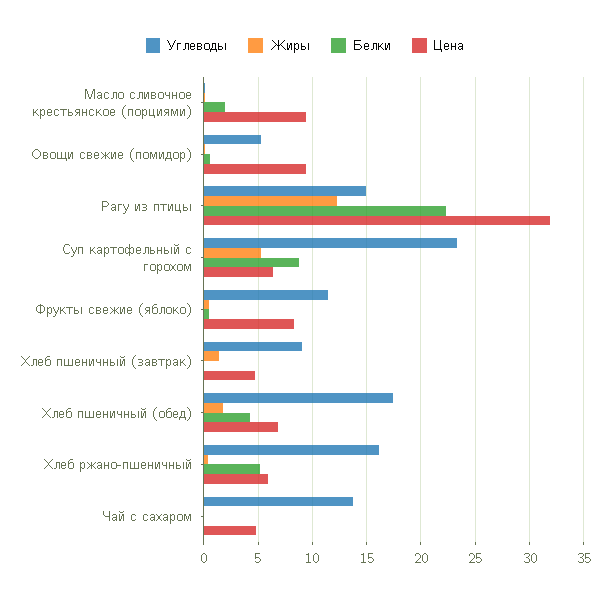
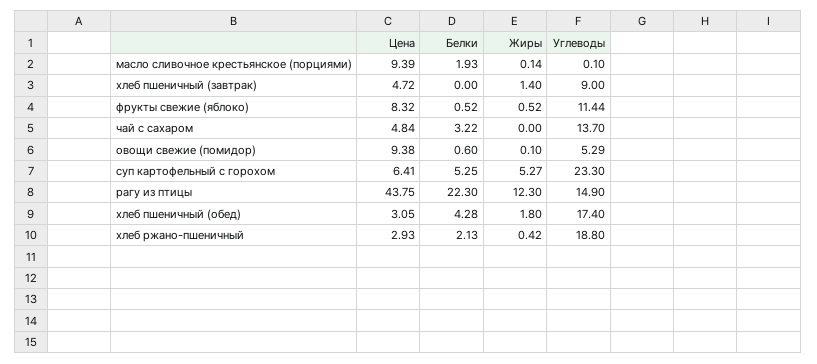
  {
    "Углеводы": {
      "Масло сливочное крестьянское (порциями)": 0.1,
      "Овощи свежие (помидор)": 5.29,
      "Рагу из птицы": 14.9,
      "Суп картофельный с горохом": 23.3,
      "Фрукты свежие (яблоко)": 11.44,
      "Хлеб пшеничный (завтрак)": 9,
      "Хлеб пшеничный (обед)": 17.4,
-     "Хлеб ржано-пшеничный": 16,
+     "Хлеб ржано-пшеничный": 18.8,
      "Чай с сахаром": 13.7
    },
    "Жиры": {
      "Масло сливочное крестьянское (порциями)": 0.14,
      "Овощи свежие (помидор)": 0.1,
      "Рагу из птицы": 12.3,
      "Суп картофельный с горохом": 5.27,
      "Фрукты свежие (яблоко)": 0.52,
      "Хлеб пшеничный (завтрак)": 1.4,
      "Хлеб пшеничный (обед)": 1.8,
      "Хлеб ржано-пшеничный": 0.42,
      "Чай с сахаром": 0
    },
    "Белки": {
      "Масло сливочное крестьянское (порциями)": 1.93,
      "Овощи свежие (помидор)": 0.6,
      "Рагу из птицы": 22.3,
-     "Суп картофельный с горохом": 9,
+     "Суп картофельный с горохом": 5.25,
      "Фрукты свежие (яблоко)": 0.52,
      "Хлеб пшеничный (завтрак)": 0,
      "Хлеб пшеничный (обед)": 4.28,
-     "Хлеб ржано-пшеничный": 5,
+     "Хлеб ржано-пшеничный": 2.13,
-     "Чай с сахаром": 0
+     "Чай с сахаром": 3.22
    },
    "Цена": {
      "Масло сливочное крестьянское (порциями)": 9.39,
      "Овощи свежие (помидор)": 9.38,
-     "Рагу из птицы": 32,
+     "Рагу из птицы": 43.75,
      "Суп картофельный с горохом": 6.41,
      "Фрукты свежие (яблоко)": 8.32,
      "Хлеб пшеничный (завтрак)": 4.72,
-     "Хлеб пшеничный (обед)": 7,
+     "Хлеб пшеничный (обед)": 3.05,
-     "Хлеб ржано-пшеничный": 6,
+     "Хлеб ржано-пшеничный": 2.93,
      "Чай с сахаром": 4.84
    }
  }

